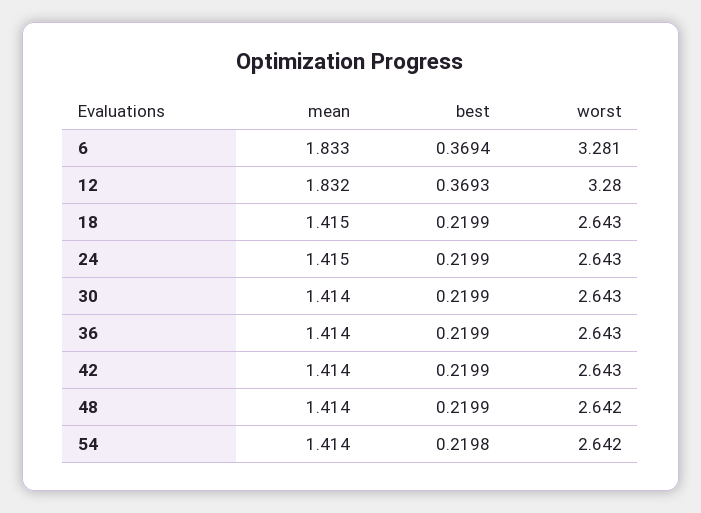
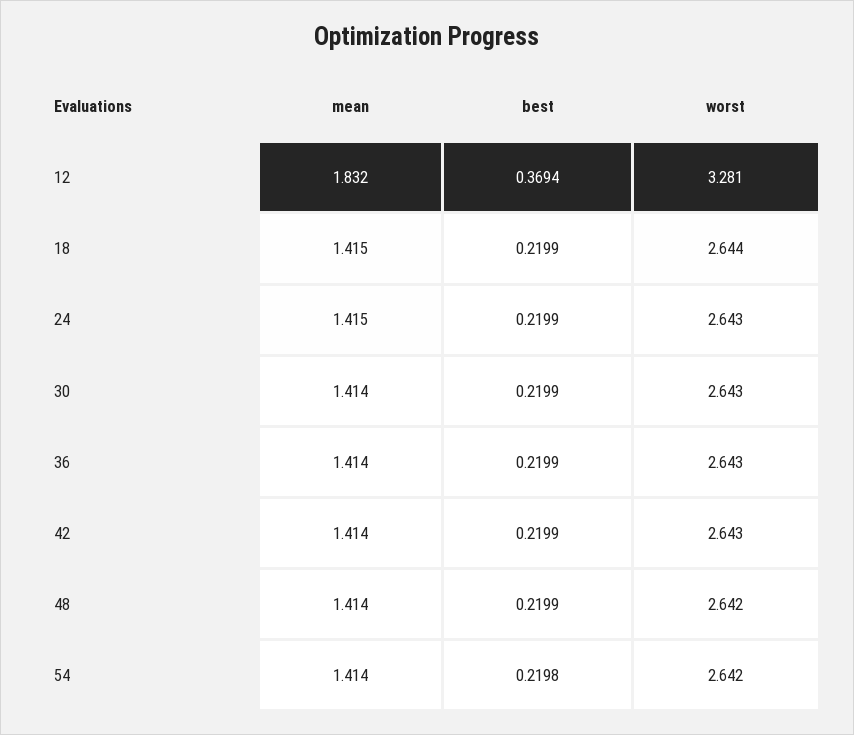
  {
    "mean": {
-     "6": 1.833,
      "12": 1.832,
      "18": 1.415,
      "24": 1.415,
      "30": 1.414,
      "36": 1.414,
      "42": 1.414,
      "48": 1.414,
      "54": 1.414
    },
    "best": {
-     "6": 0.3694,
-     "12": 0.3693,
+     "12": 0.3694,
      "18": 0.2199,
      "24": 0.2199,
      "30": 0.2199,
      "36": 0.2199,
      "42": 0.2199,
      "48": 0.2199,
      "54": 0.2198
    },
    "worst": {
-     "6": 3.281,
-     "12": 3.28,
+     "12": 3.281,
-     "18": 2.643,
+     "18": 2.644,
      "24": 2.643,
      "30": 2.643,
      "36": 2.643,
      "42": 2.643,
      "48": 2.642,
      "54": 2.642
    }
  }

